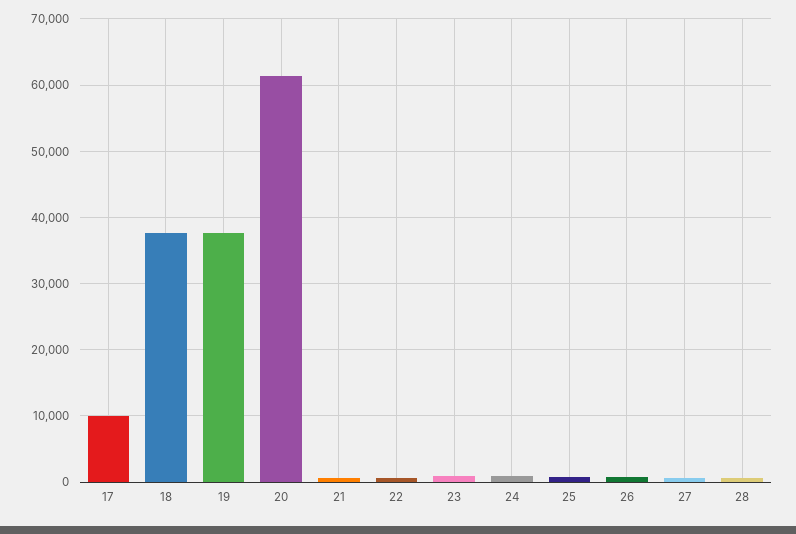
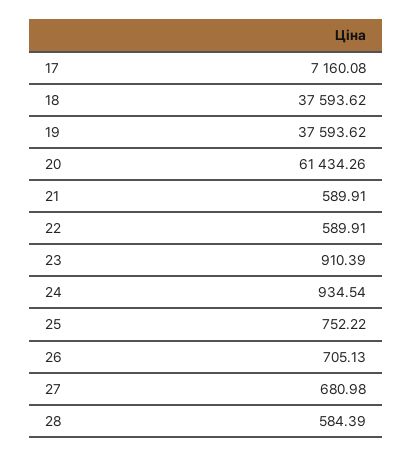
  {
-   "17": 10000,
+   "17": 7160.08,
    "18": 37593.62,
    "19": 37593.62,
    "20": 61434.26,
    "21": 589.91,
    "22": 589.91,
    "23": 910.39,
    "24": 934.54,
    "25": 752.22,
    "26": 705.13,
    "27": 680.98,
    "28": 584.39
  }

